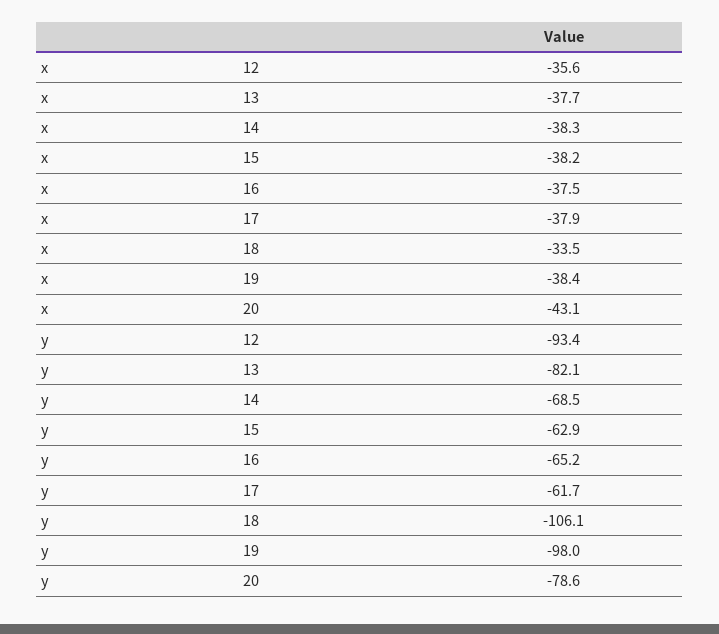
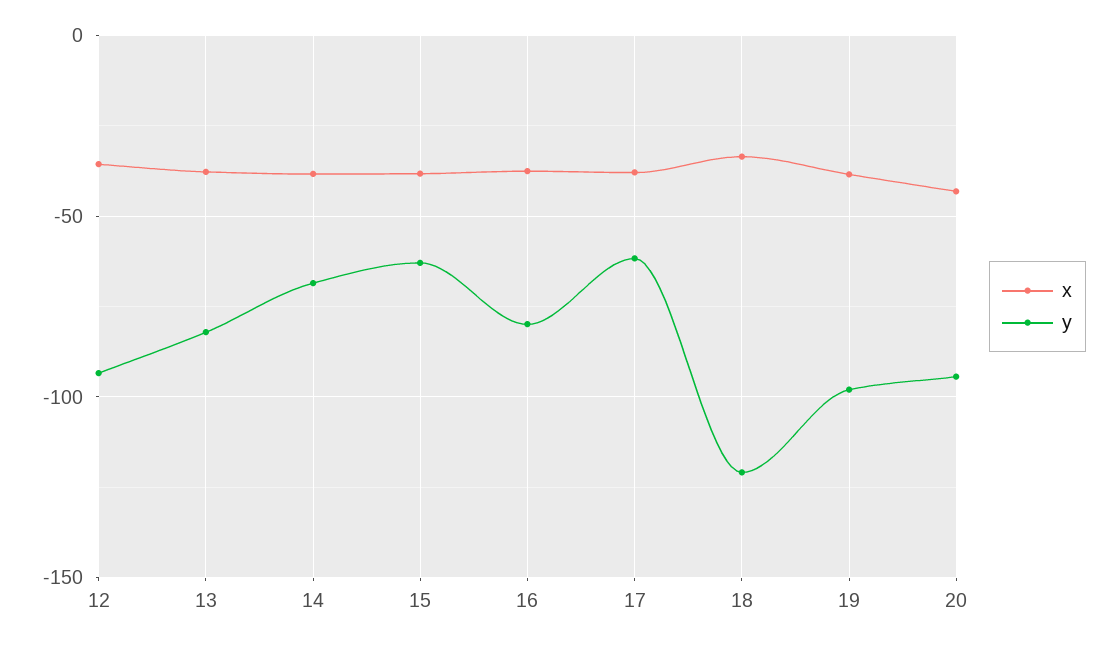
  {
    "x": {
      "12": -35.6,
      "13": -37.7,
      "14": -38.3,
      "15": -38.2,
      "16": -37.5,
      "17": -37.9,
      "18": -33.5,
      "19": -38.4,
      "20": -43.1
    },
    "y": {
      "12": -93.4,
      "13": -82.1,
      "14": -68.5,
      "15": -62.9,
-     "16": -65.2,
+     "16": -80,
      "17": -61.7,
-     "18": -106.1,
+     "18": -120,
      "19": -98,
-     "20": -78.6
+     "20": -95
    }
  }

